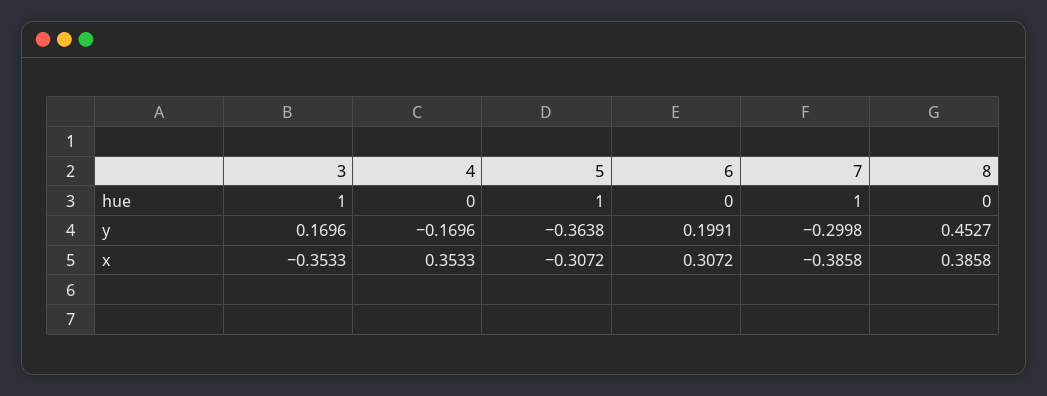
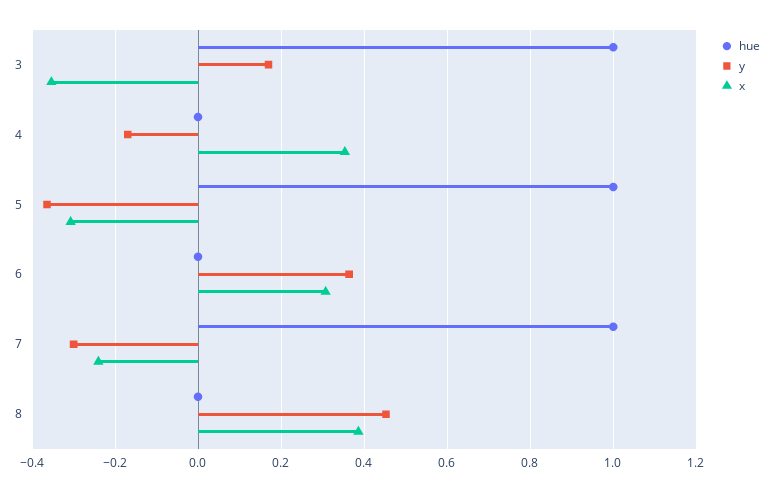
  {
    "hue": {
      "3": 1,
      "4": 0,
      "5": 1,
      "6": 0,
      "7": 1,
      "8": 0
    },
    "y": {
      "3": 0.1696,
      "4": -0.1696,
      "5": -0.3638,
-     "6": 0.1991,
+     "6": 0.36,
      "7": -0.2998,
      "8": 0.4527
    },
    "x": {
      "3": -0.3533,
      "4": 0.3533,
      "5": -0.3072,
      "6": 0.3072,
-     "7": -0.3858,
+     "7": -0.24,
      "8": 0.3858
    }
  }

